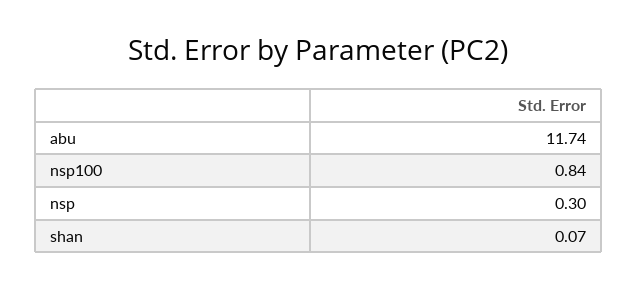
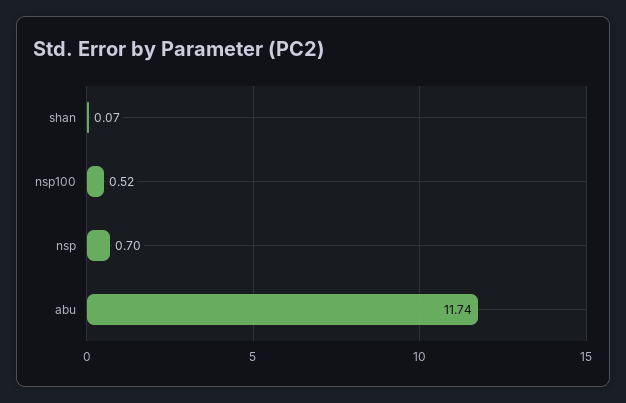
  {
    "abu": 11.74,
-   "nsp100": 0.84,
+   "nsp100": 0.52,
-   "nsp": 0.3,
+   "nsp": 0.7,
    "shan": 0.07
  }

